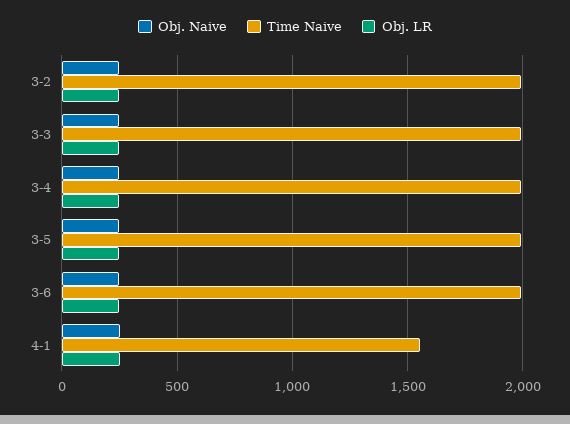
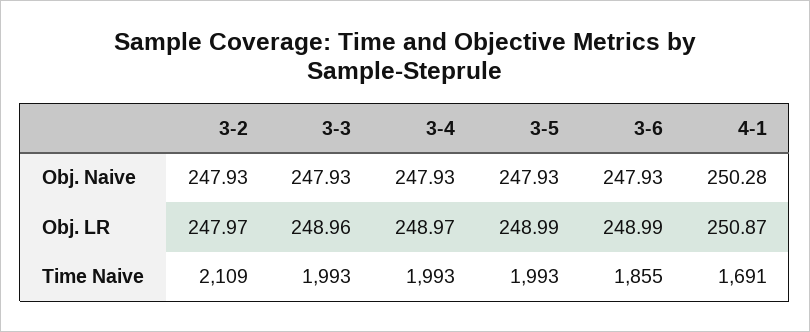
  {
    "Obj. Naive": {
      "3-2": 247.93,
      "3-3": 247.93,
      "3-4": 247.93,
      "3-5": 247.93,
      "3-6": 247.93,
      "4-1": 250.28
    },
    "Time Naive": {
-     "3-2": 2000,
+     "3-2": 2109,
      "3-3": 1993,
      "3-4": 1993,
      "3-5": 1993,
-     "3-6": 2000,
+     "3-6": 1855,
-     "4-1": 1550
+     "4-1": 1691
    },
    "Obj. LR": {
      "3-2": 247.97,
      "3-3": 248.96,
      "3-4": 248.97,
      "3-5": 248.99,
      "3-6": 248.99,
      "4-1": 250.87
    }
  }

